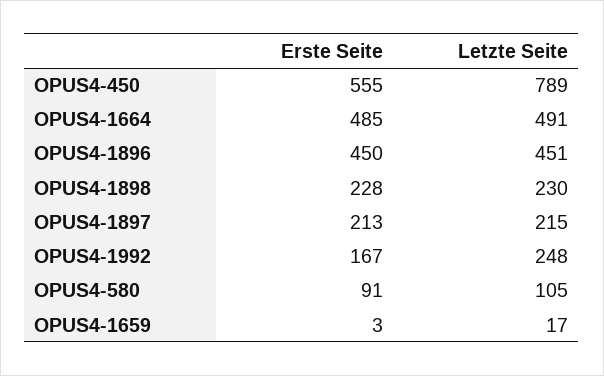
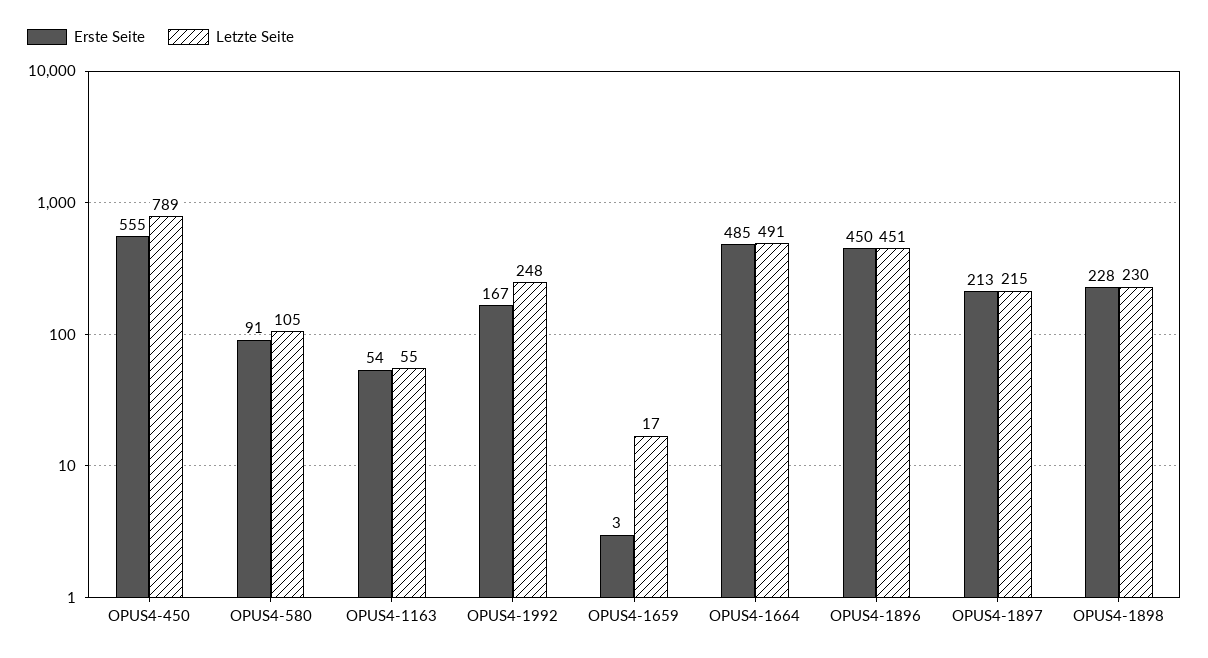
  {
    "Erste Seite": {
      "OPUS4-450": 555,
      "OPUS4-1664": 485,
      "OPUS4-1896": 450,
      "OPUS4-1898": 228,
      "OPUS4-1897": 213,
      "OPUS4-1992": 167,
      "OPUS4-580": 91,
-     "OPUS4-1659": 3
+     "OPUS4-1659": 3,
+     "OPUS4-1163": 54
    },
    "Letzte Seite": {
      "OPUS4-450": 789,
      "OPUS4-1664": 491,
      "OPUS4-1896": 451,
      "OPUS4-1898": 230,
      "OPUS4-1897": 215,
      "OPUS4-1992": 248,
      "OPUS4-580": 105,
-     "OPUS4-1659": 17
+     "OPUS4-1659": 17,
+     "OPUS4-1163": 55
    }
  }

